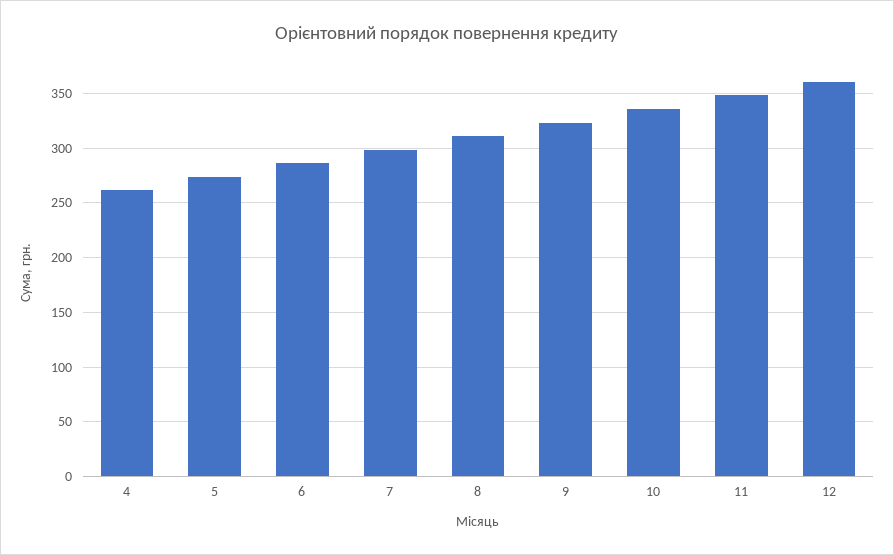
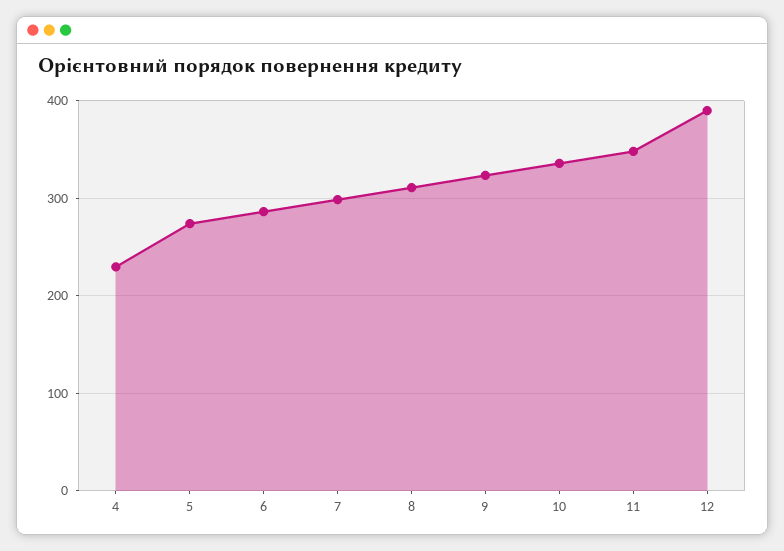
  {
-   "4": 260,
+   "4": 230,
    "5": 270,
    "6": 290,
    "7": 300,
    "8": 310,
    "9": 320,
    "10": 340,
    "11": 350,
-   "12": 360
+   "12": 390
  }

